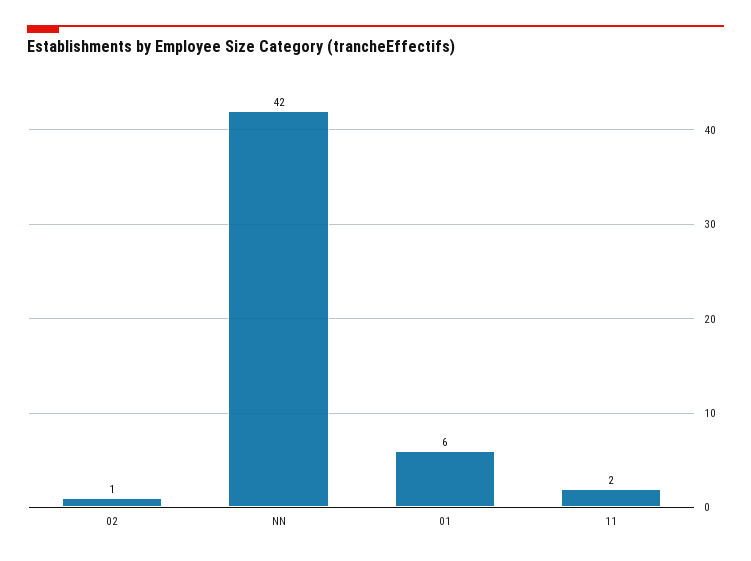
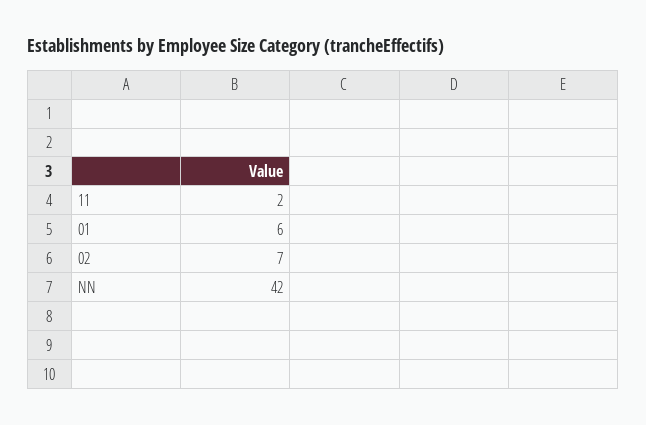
  {
-   "02": 1,
+   "02": 7,
    "NN": 42,
    "01": 6,
    "11": 2
  }

